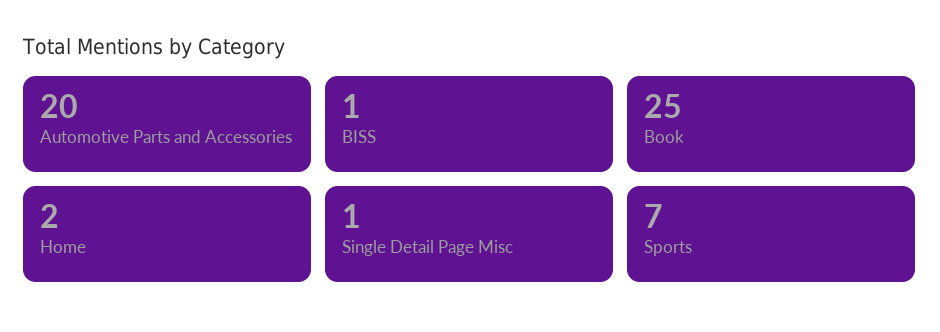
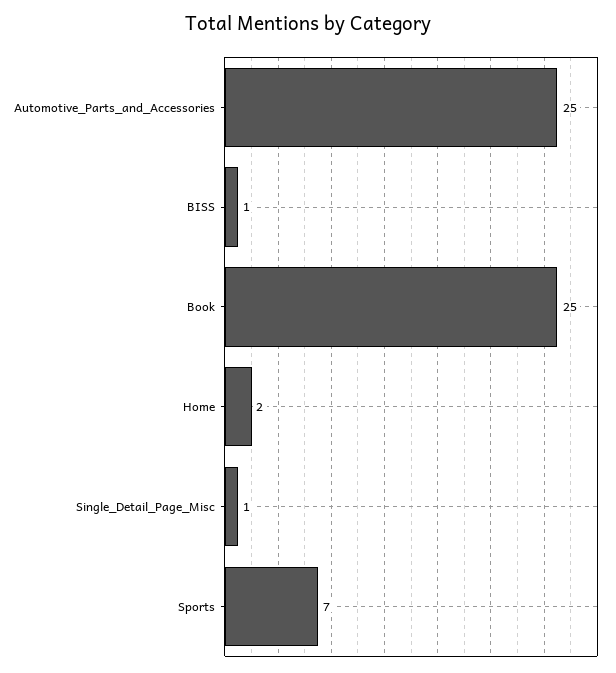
  {
-   "Automotive Parts and Accessories": 20,
+   "Automotive Parts and Accessories": 25,
    "BISS": 1,
    "Book": 25,
    "Home": 2,
    "Single Detail Page Misc": 1,
    "Sports": 7
  }

